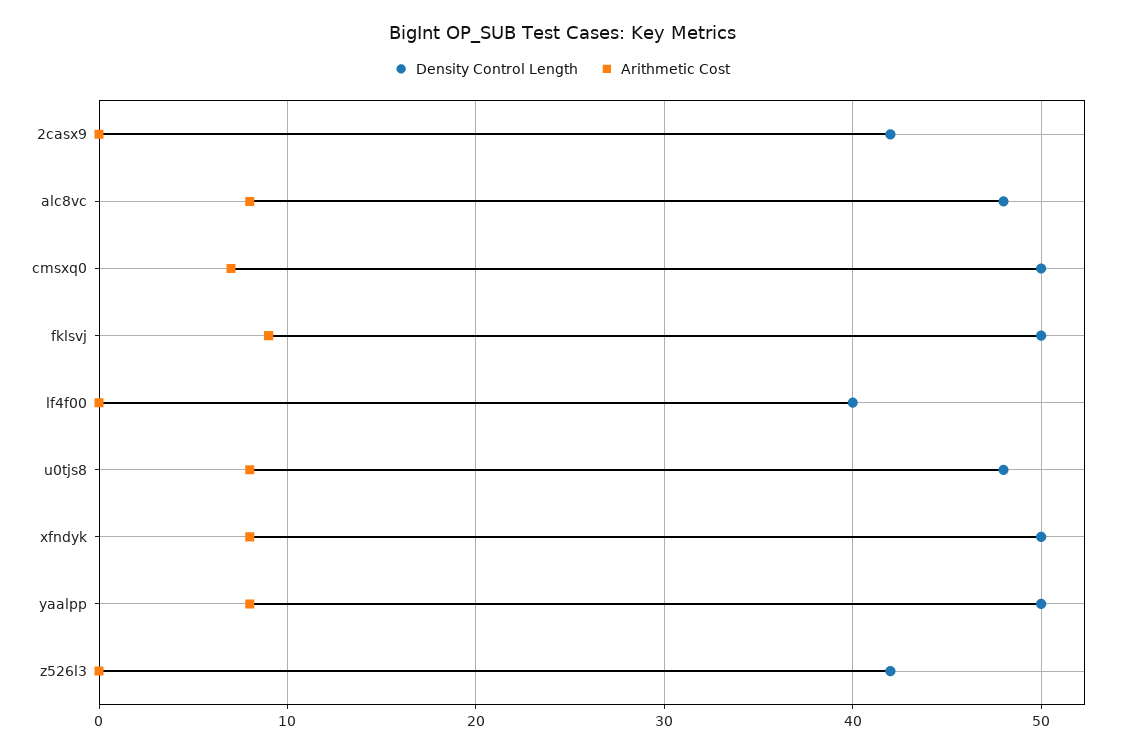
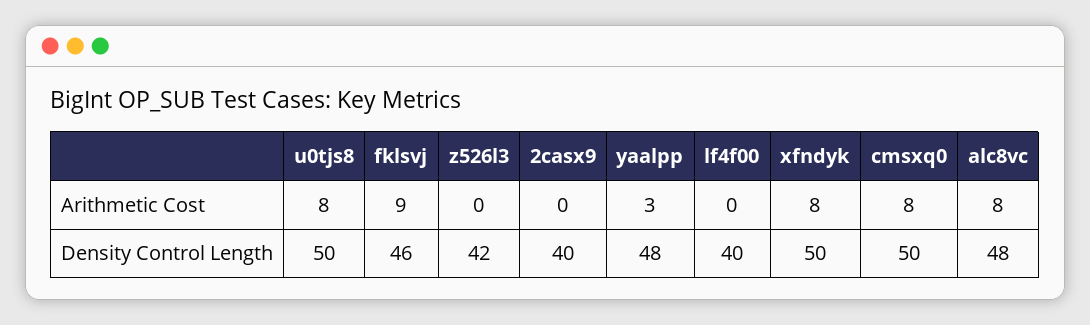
  {
    "Density Control Length": {
-     "2casx9": 42,
+     "2casx9": 40,
      "alc8vc": 48,
      "cmsxq0": 50,
-     "fklsvj": 50,
+     "fklsvj": 46,
      "lf4f00": 40,
-     "u0tjs8": 48,
+     "u0tjs8": 50,
      "xfndyk": 50,
-     "yaalpp": 50,
+     "yaalpp": 48,
      "z526l3": 42
    },
    "Arithmetic Cost": {
      "2casx9": 0,
      "alc8vc": 8,
-     "cmsxq0": 7,
+     "cmsxq0": 8,
      "fklsvj": 9,
      "lf4f00": 0,
      "u0tjs8": 8,
      "xfndyk": 8,
-     "yaalpp": 8,
+     "yaalpp": 3,
      "z526l3": 0
    }
  }

